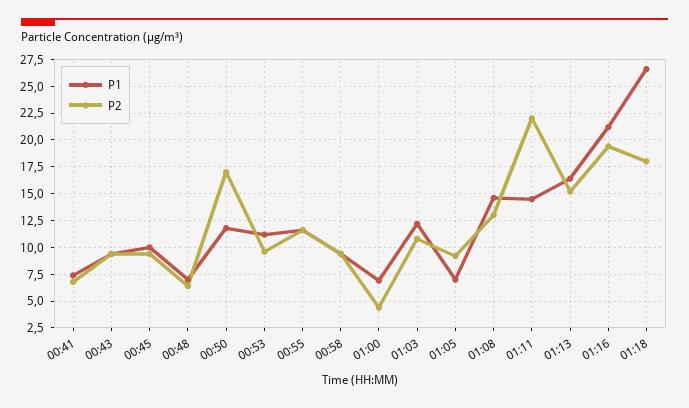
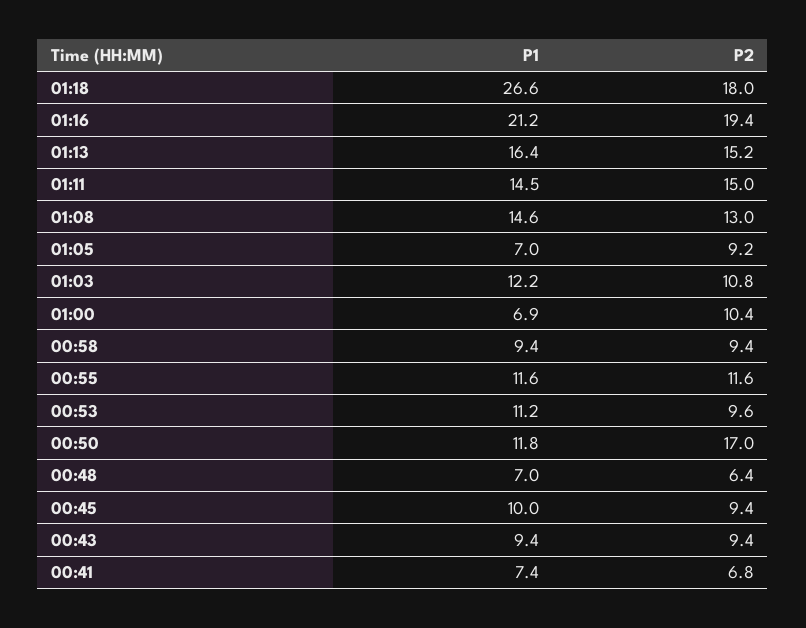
  {
    "P1": {
      "00:41": 7.4,
      "00:43": 9.4,
      "00:45": 10,
      "00:48": 7,
      "00:50": 11.8,
      "00:53": 11.2,
      "00:55": 11.6,
      "00:58": 9.4,
      "01:00": 6.9,
      "01:03": 12.2,
      "01:05": 7,
      "01:08": 14.6,
      "01:11": 14.5,
      "01:13": 16.4,
      "01:16": 21.2,
      "01:18": 26.6
    },
    "P2": {
      "00:41": 6.8,
      "00:43": 9.4,
      "00:45": 9.4,
      "00:48": 6.4,
      "00:50": 17,
      "00:53": 9.6,
      "00:55": 11.6,
      "00:58": 9.4,
-     "01:00": 5,
+     "01:00": 10.4,
      "01:03": 10.8,
      "01:05": 9.2,
      "01:08": 13,
-     "01:11": 22.5,
+     "01:11": 15,
      "01:13": 15.2,
      "01:16": 19.4,
      "01:18": 18
    }
  }

